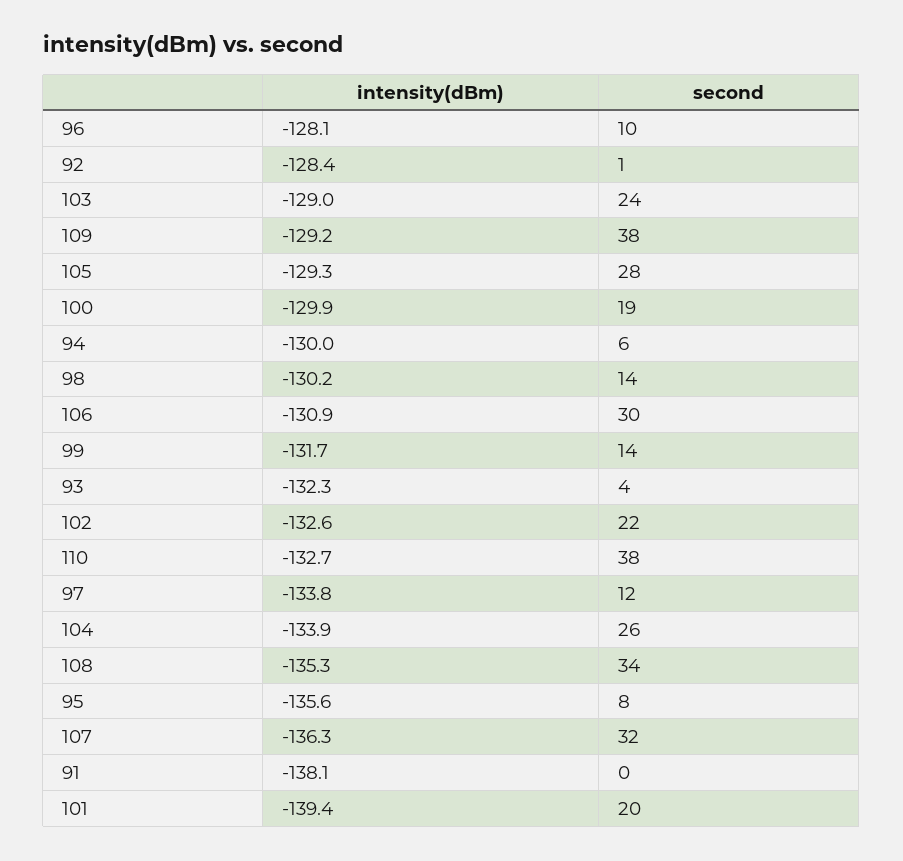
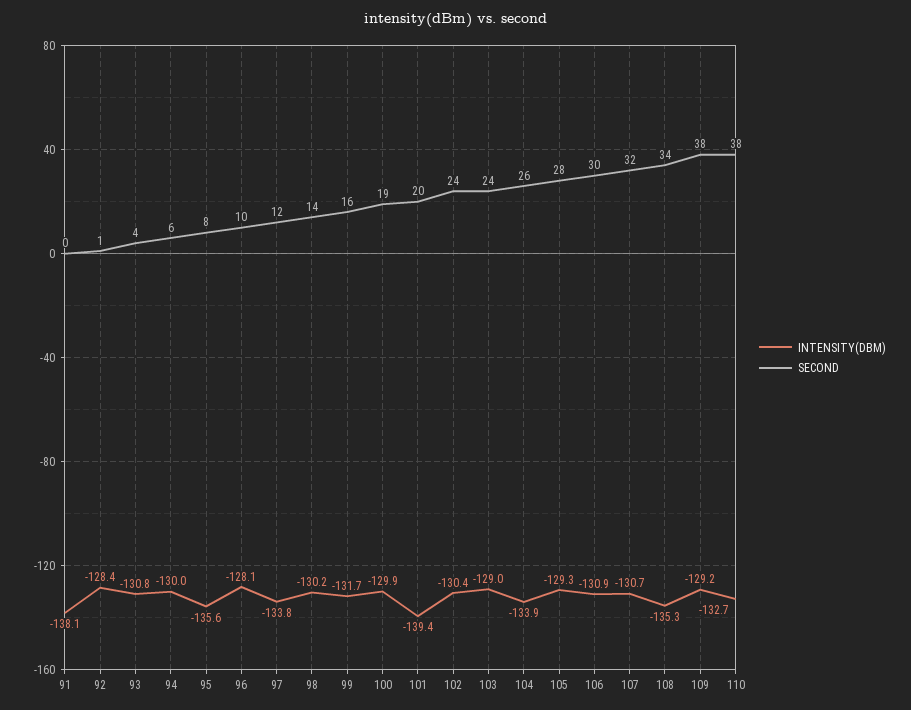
  {
    "intensity(dBm)": {
      "96": -128.1,
      "92": -128.4,
      "103": -129,
      "109": -129.2,
      "105": -129.3,
      "100": -129.9,
      "94": -130,
      "98": -130.2,
      "106": -130.9,
      "99": -131.7,
-     "93": -132.3,
+     "93": -130.8,
-     "102": -132.6,
+     "102": -130.4,
      "110": -132.7,
      "97": -133.8,
      "104": -133.9,
      "108": -135.3,
      "95": -135.6,
-     "107": -136.3,
+     "107": -130.7,
      "91": -138.1,
      "101": -139.4
    },
    "second": {
      "96": 10,
      "92": 1,
      "103": 24,
      "109": 38,
      "105": 28,
      "100": 19,
      "94": 6,
      "98": 14,
      "106": 30,
-     "99": 14,
+     "99": 16,
      "93": 4,
-     "102": 22,
+     "102": 24,
      "110": 38,
      "97": 12,
      "104": 26,
      "108": 34,
      "95": 8,
      "107": 32,
      "91": 0,
      "101": 20
    }
  }

